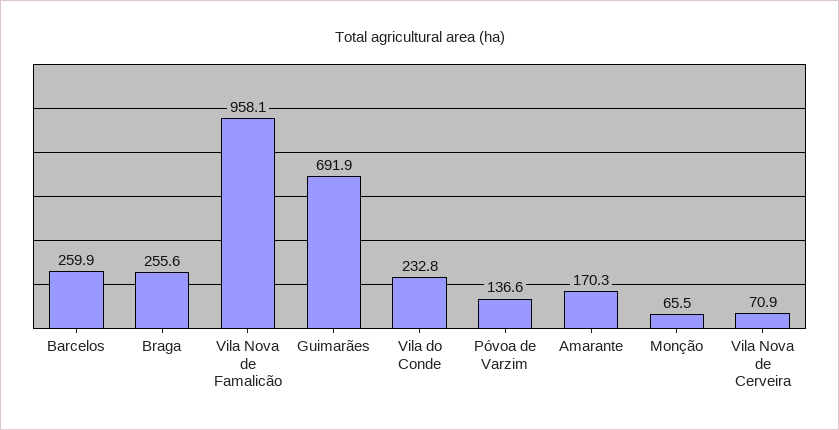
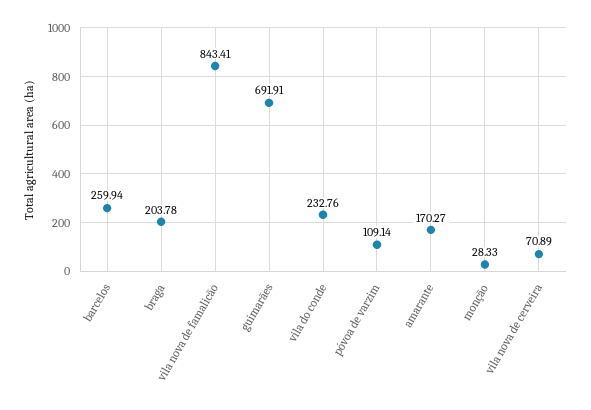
  {
    "Barcelos": 259.94,
-   "Braga": 255.6,
+   "Braga": 203.78,
-   "Vila Nova de Famalicão": 958.1,
+   "Vila Nova de Famalicão": 843.41,
    "Guimarães": 691.91,
    "Vila do Conde": 232.76,
-   "Póvoa de Varzim": 136.6,
+   "Póvoa de Varzim": 109.14,
    "Amarante": 170.27,
-   "Monção": 65.5,
+   "Monção": 28.33,
    "Vila Nova de Cerveira": 70.89
  }

